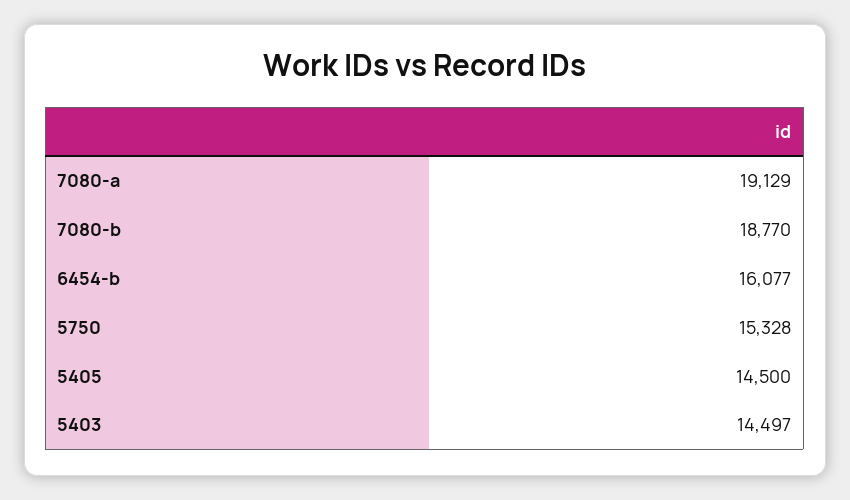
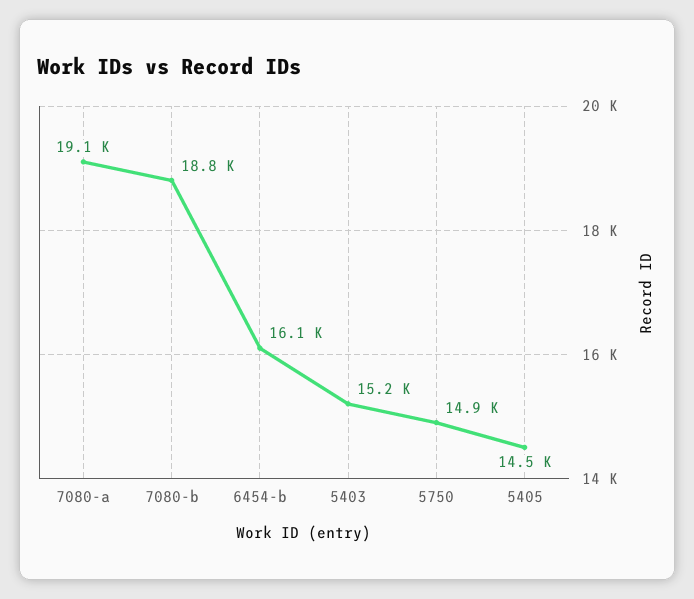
  {
    "7080-a": 19129,
    "7080-b": 18770,
    "6454-b": 16077,
-   "5750": 15328,
+   "5750": 14900,
    "5405": 14500,
-   "5403": 14497
+   "5403": 15200
  }

